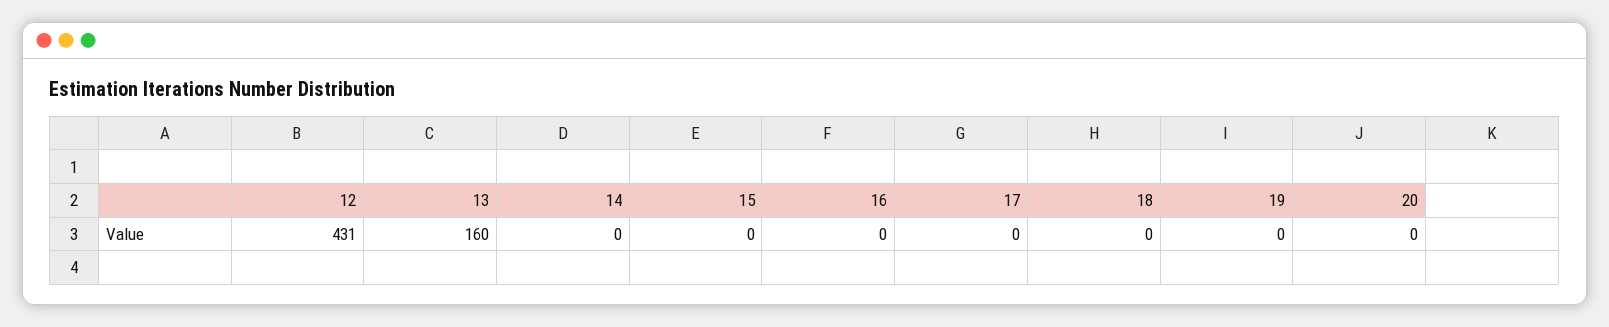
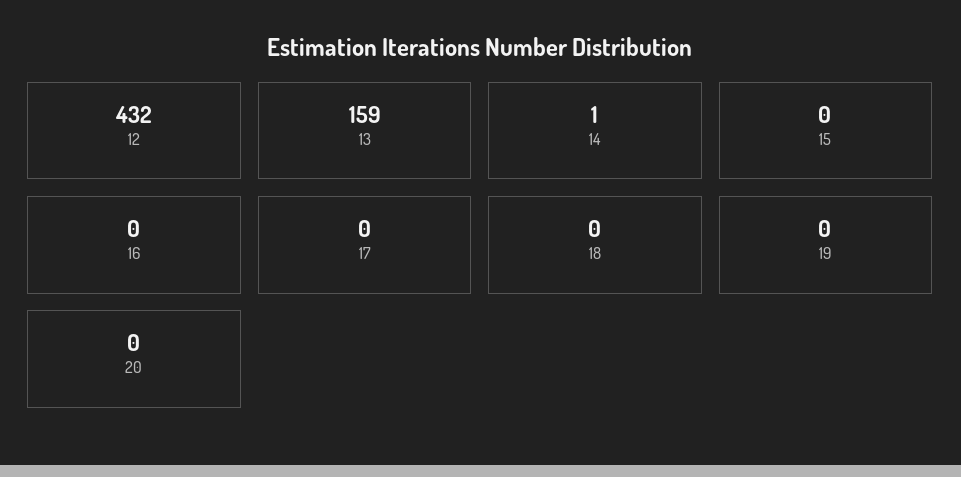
  {
-   "12": 431,
+   "12": 432,
-   "13": 160,
+   "13": 159,
-   "14": 0,
+   "14": 1,
    "15": 0,
    "16": 0,
    "17": 0,
    "18": 0,
    "19": 0,
    "20": 0
  }

